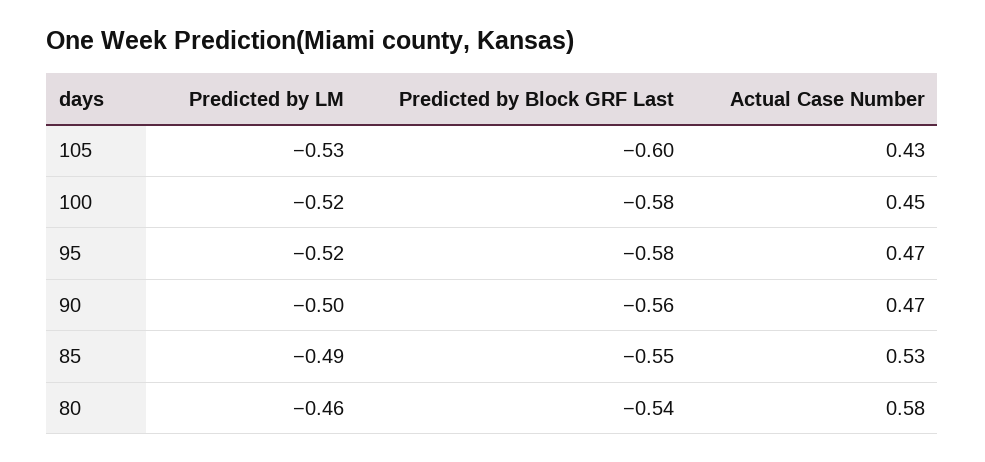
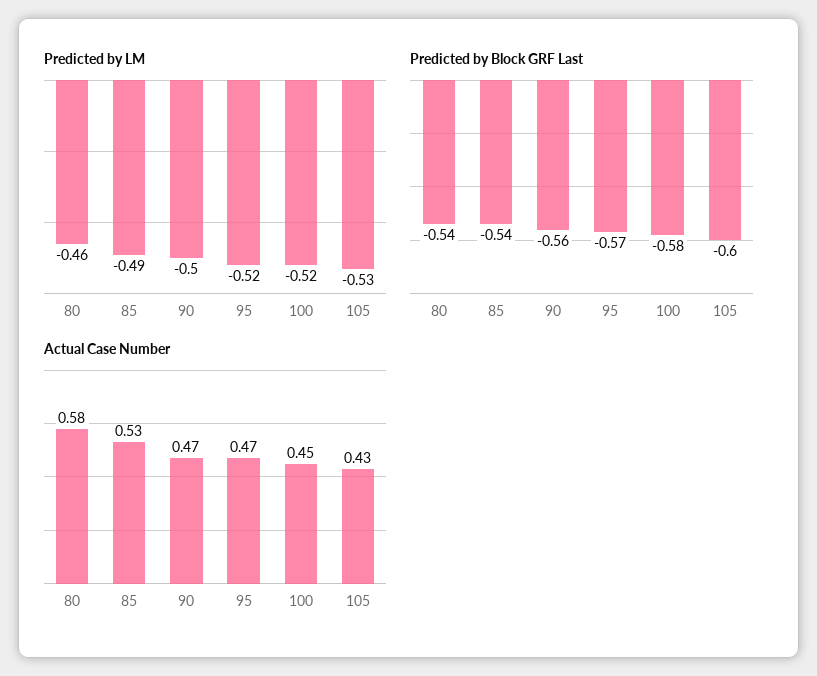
  {
    "Predicted by LM": {
      "105": -0.53,
      "100": -0.52,
      "95": -0.52,
      "90": -0.5,
      "85": -0.49,
      "80": -0.46
    },
    "Predicted by Block GRF Last": {
      "105": -0.6,
      "100": -0.58,
-     "95": -0.58,
+     "95": -0.57,
      "90": -0.56,
-     "85": -0.55,
+     "85": -0.54,
      "80": -0.54
    },
    "Actual Case Number": {
      "105": 0.43,
      "100": 0.45,
      "95": 0.47,
      "90": 0.47,
      "85": 0.53,
      "80": 0.58
    }
  }

